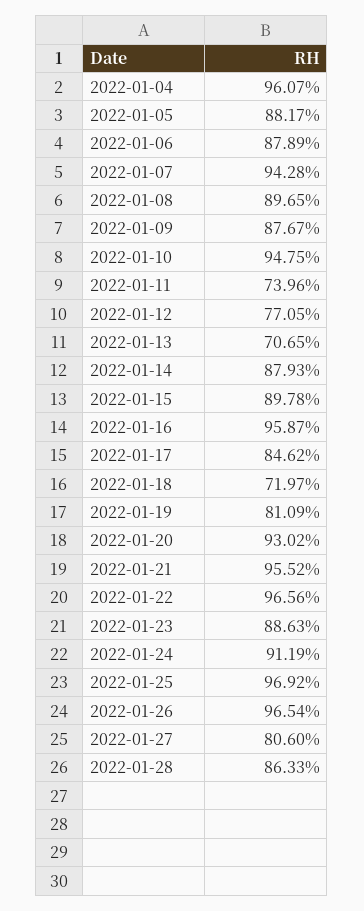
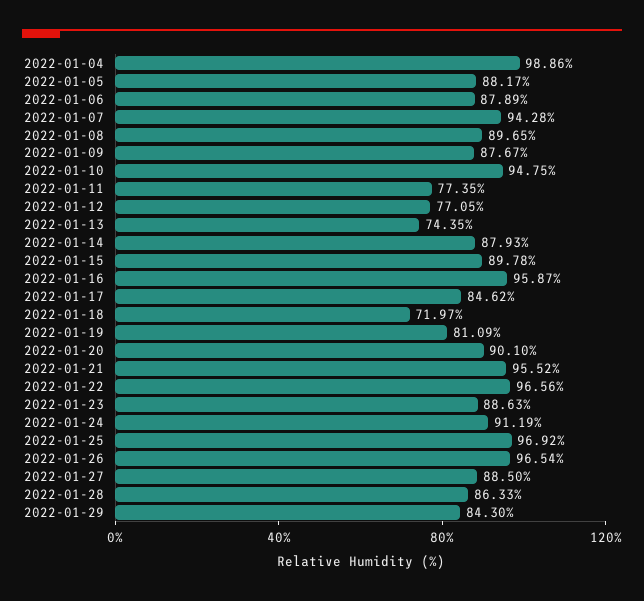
  {
-   "2022-01-04": 96.07,
+   "2022-01-04": 98.86,
    "2022-01-05": 88.17,
    "2022-01-06": 87.89,
    "2022-01-07": 94.28,
    "2022-01-08": 89.65,
    "2022-01-09": 87.67,
    "2022-01-10": 94.75,
-   "2022-01-11": 73.96,
+   "2022-01-11": 77.35,
    "2022-01-12": 77.05,
-   "2022-01-13": 70.65,
+   "2022-01-13": 74.35,
    "2022-01-14": 87.93,
    "2022-01-15": 89.78,
    "2022-01-16": 95.87,
    "2022-01-17": 84.62,
    "2022-01-18": 71.97,
    "2022-01-19": 81.09,
-   "2022-01-20": 93.02,
+   "2022-01-20": 90.1,
    "2022-01-21": 95.52,
    "2022-01-22": 96.56,
    "2022-01-23": 88.63,
    "2022-01-24": 91.19,
    "2022-01-25": 96.92,
    "2022-01-26": 96.54,
-   "2022-01-27": 80.6,
+   "2022-01-27": 88.5,
-   "2022-01-28": 86.33
+   "2022-01-28": 86.33,
+   "2022-01-29": 84.3
  }

